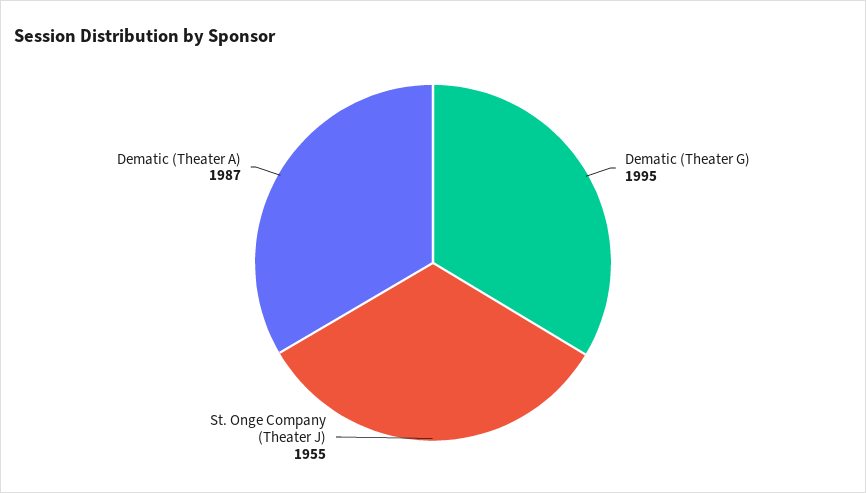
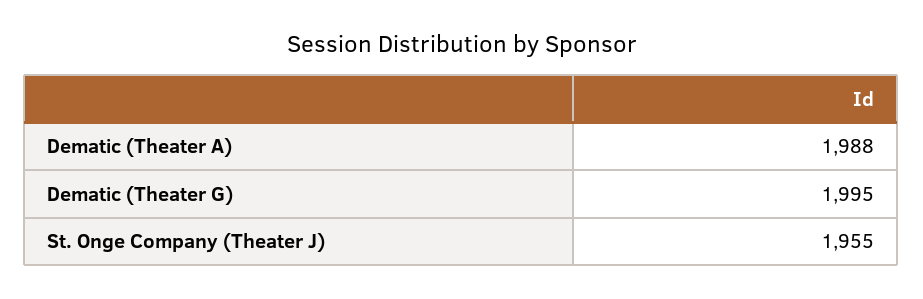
  {
    "Dematic (Theater G)": 1995,
    "St. Onge Company (Theater J)": 1955,
-   "Dematic (Theater A)": 1987
+   "Dematic (Theater A)": 1988
  }

